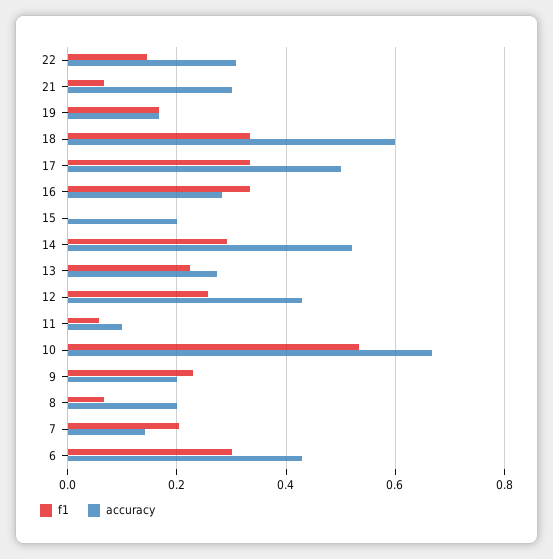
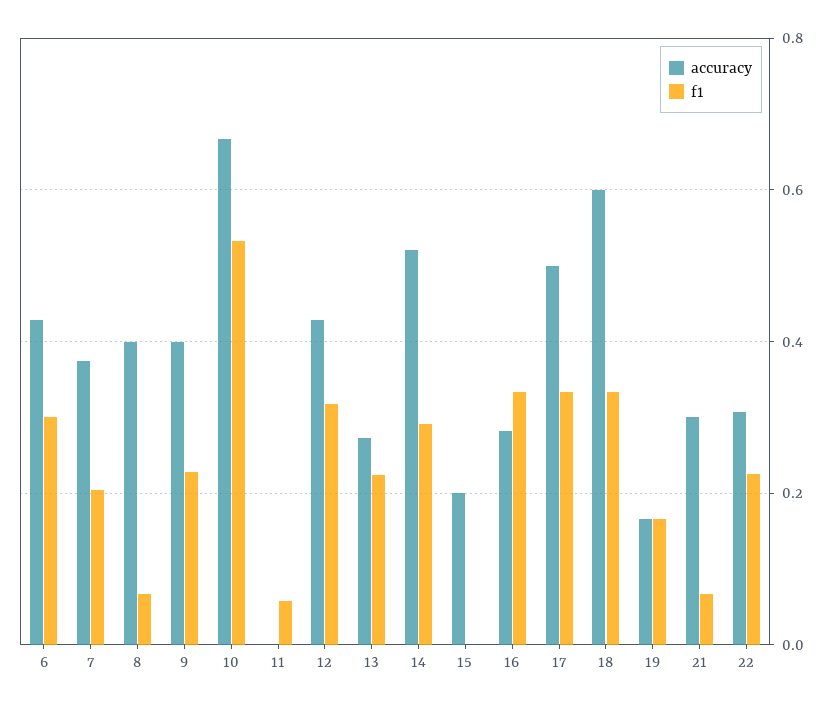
  {
    "f1": {
-     "22": 0.14,
+     "22": 0.22,
      "21": 0.06,
      "19": 0.16,
      "18": 0.34,
      "17": 0.34,
      "16": 0.34,
      "15": 0,
      "14": 0.3,
      "13": 0.22,
-     "12": 0.26,
+     "12": 0.32,
      "11": 0.06,
      "10": 0.54,
      "9": 0.22,
      "8": 0.06,
      "7": 0.2,
      "6": 0.3
    },
    "accuracy": {
      "22": 0.3,
      "21": 0.3,
      "19": 0.16,
      "18": 0.6,
      "17": 0.5,
      "16": 0.28,
      "15": 0.2,
      "14": 0.52,
      "13": 0.28,
      "12": 0.42,
-     "11": 0.1,
+     "11": 0,
      "10": 0.66,
-     "9": 0.2,
+     "9": 0.4,
-     "8": 0.2,
+     "8": 0.4,
-     "7": 0.14,
+     "7": 0.38,
      "6": 0.42
    }
  }

